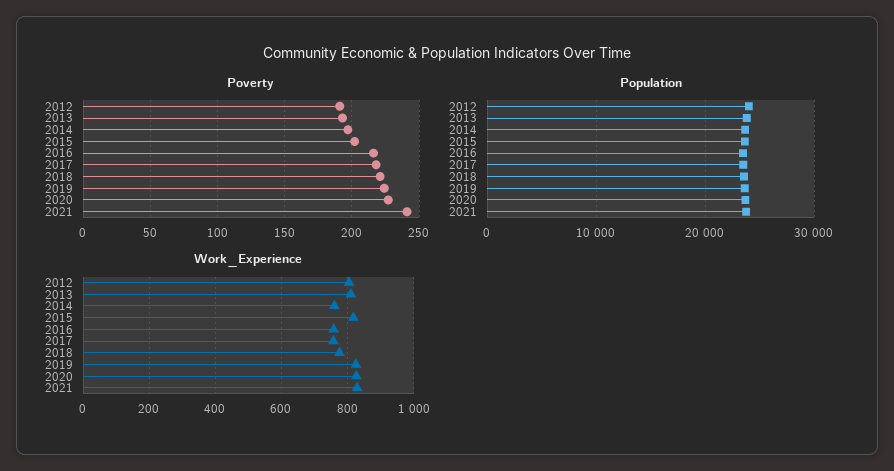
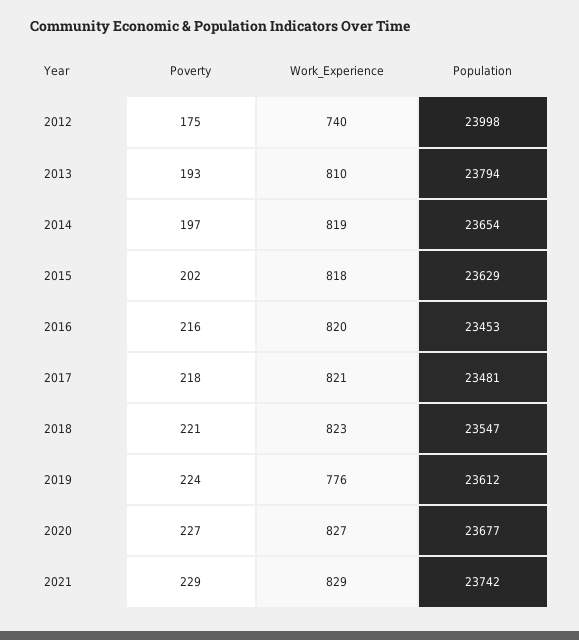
  {
    "Poverty": {
-     "2012": 190,
+     "2012": 175,
      "2013": 193,
      "2014": 197,
      "2015": 202,
      "2016": 216,
      "2017": 218,
      "2018": 221,
      "2019": 224,
      "2020": 227,
-     "2021": 240
+     "2021": 229
    },
    "Population": {
      "2012": 23998,
      "2013": 23794,
      "2014": 23654,
      "2015": 23629,
      "2016": 23453,
      "2017": 23481,
      "2018": 23547,
      "2019": 23612,
      "2020": 23677,
      "2021": 23742
    },
    "Work_Experience": {
-     "2012": 800,
+     "2012": 740,
      "2013": 810,
-     "2014": 760,
+     "2014": 819,
      "2015": 818,
-     "2016": 760,
+     "2016": 820,
-     "2017": 760,
+     "2017": 821,
-     "2018": 780,
+     "2018": 823,
-     "2019": 820,
+     "2019": 776,
      "2020": 827,
      "2021": 829
    }
  }

